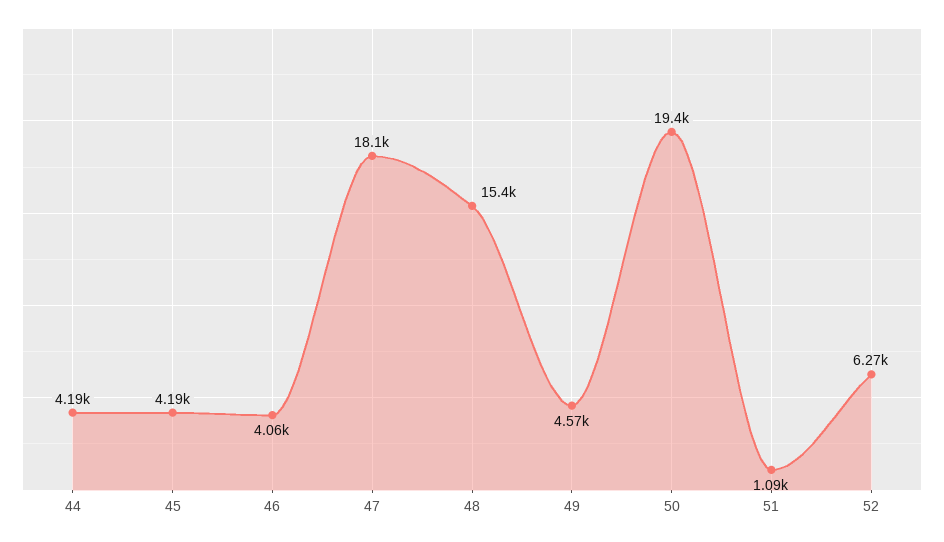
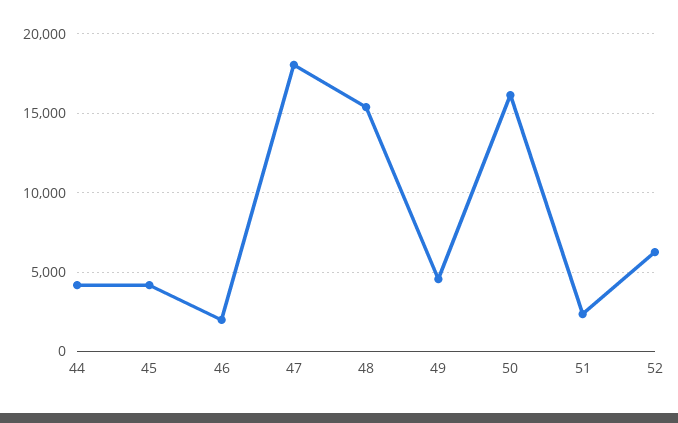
  {
    "44": 4190,
    "45": 4190,
-   "46": 4060,
+   "46": 2000,
    "47": 18100,
    "48": 15400,
    "49": 4570,
-   "50": 19400,
+   "50": 16000,
-   "51": 1090,
+   "51": 2500,
    "52": 6270
  }

